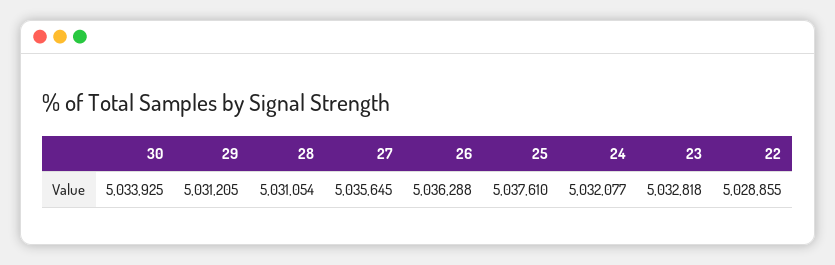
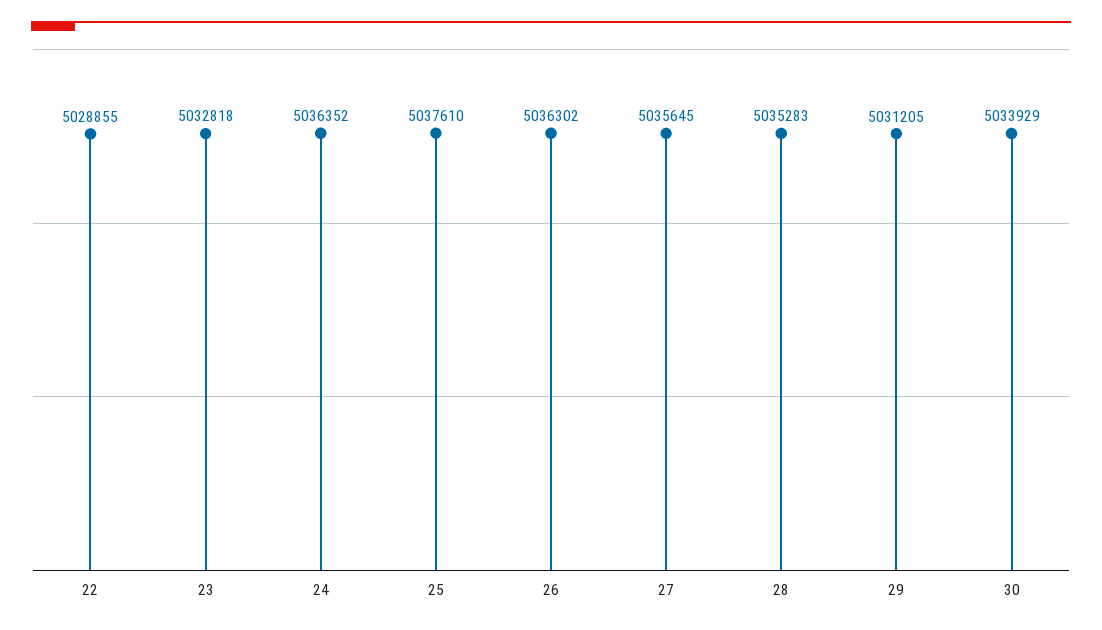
  {
-   "30": 5033925,
+   "30": 5033929,
    "29": 5031205,
-   "28": 5031054,
+   "28": 5035283,
    "27": 5035645,
-   "26": 5036288,
+   "26": 5036302,
    "25": 5037610,
-   "24": 5032077,
+   "24": 5036352,
    "23": 5032818,
    "22": 5028855
  }

